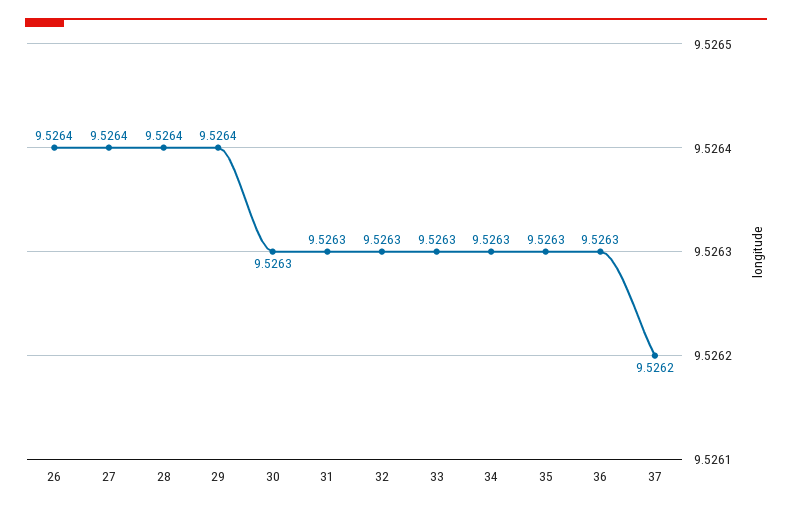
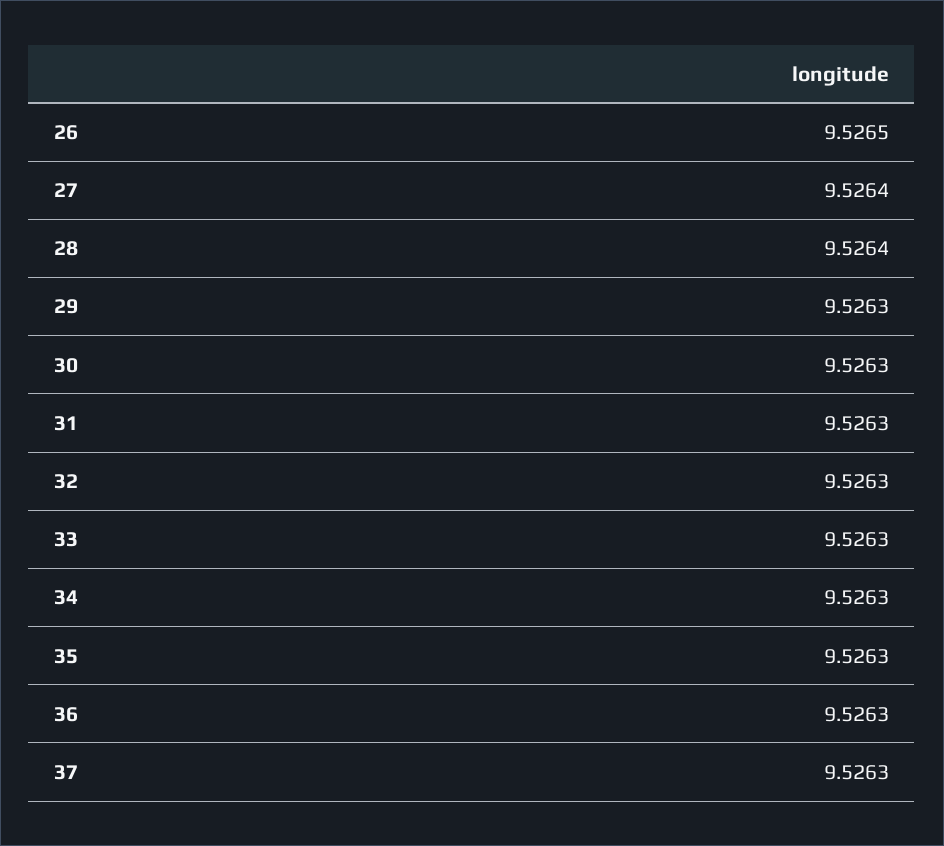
  {
-   "26": 9.5264,
+   "26": 9.5265,
    "27": 9.5264,
    "28": 9.5264,
-   "29": 9.5264,
+   "29": 9.5263,
    "30": 9.5263,
    "31": 9.5263,
    "32": 9.5263,
    "33": 9.5263,
    "34": 9.5263,
    "35": 9.5263,
    "36": 9.5263,
-   "37": 9.5262
+   "37": 9.5263
  }

